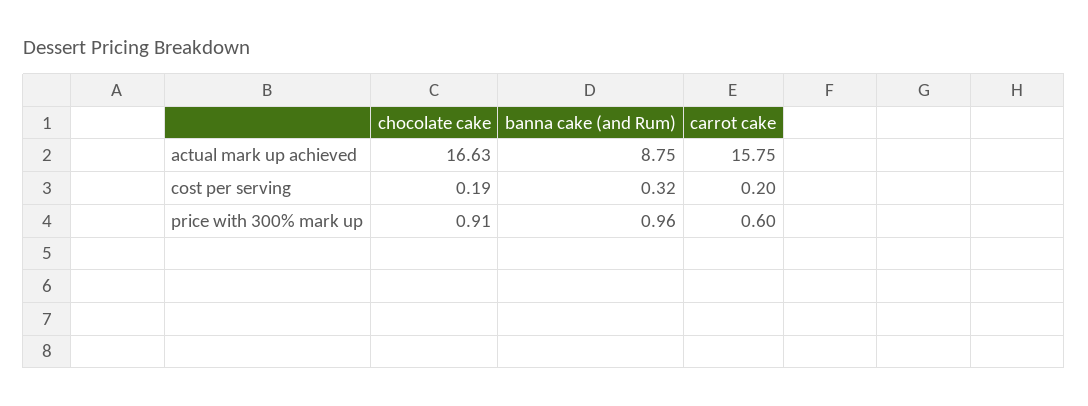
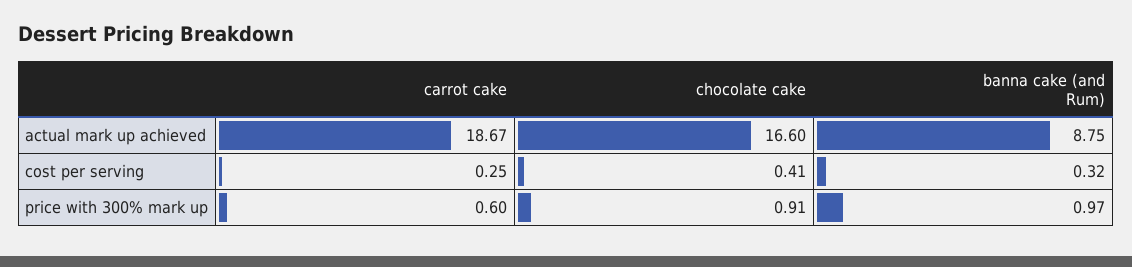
  {
    "chocolate cake": {
-     "actual mark up achieved": 16.63,
+     "actual mark up achieved": 16.6,
-     "cost per serving": 0.19,
+     "cost per serving": 0.41,
      "price with 300% mark up": 0.91
    },
    "banna cake (and Rum)": {
      "actual mark up achieved": 8.75,
      "cost per serving": 0.32,
-     "price with 300% mark up": 0.96
+     "price with 300% mark up": 0.97
    },
    "carrot cake": {
-     "actual mark up achieved": 15.75,
+     "actual mark up achieved": 18.67,
-     "cost per serving": 0.2,
+     "cost per serving": 0.25,
      "price with 300% mark up": 0.6
    }
  }

